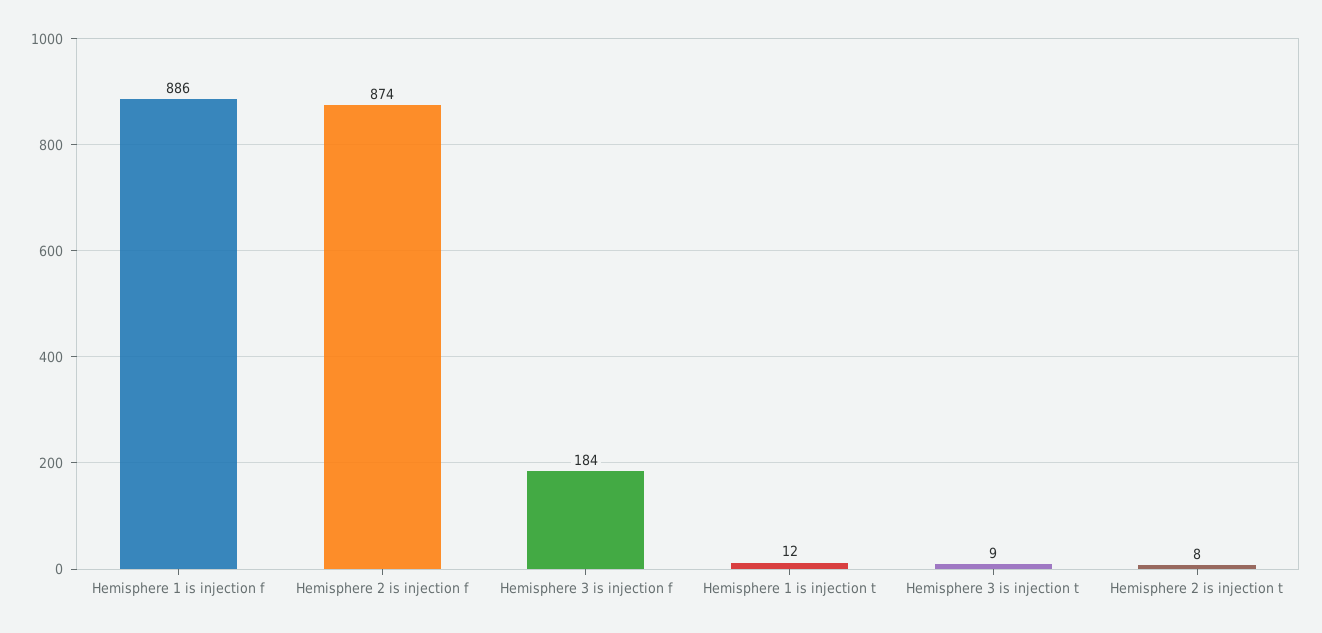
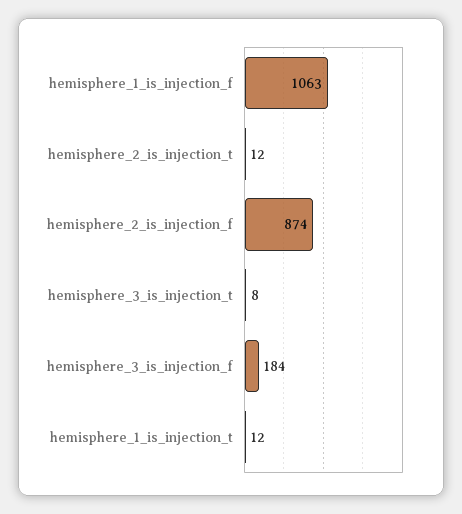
  {
-   "Hemisphere 1 is injection f": 886,
+   "Hemisphere 1 is injection f": 1063,
    "Hemisphere 2 is injection f": 874,
    "Hemisphere 3 is injection f": 184,
    "Hemisphere 1 is injection t": 12,
-   "Hemisphere 3 is injection t": 9,
+   "Hemisphere 3 is injection t": 8,
-   "Hemisphere 2 is injection t": 8
+   "Hemisphere 2 is injection t": 12
  }

